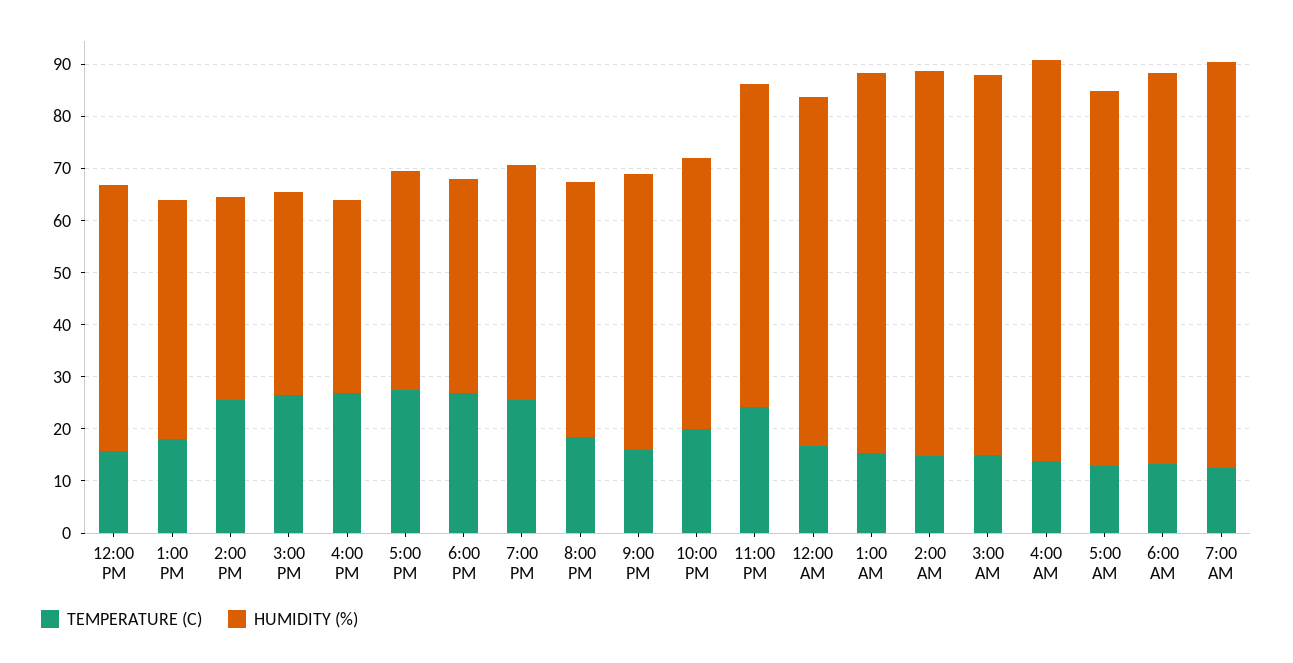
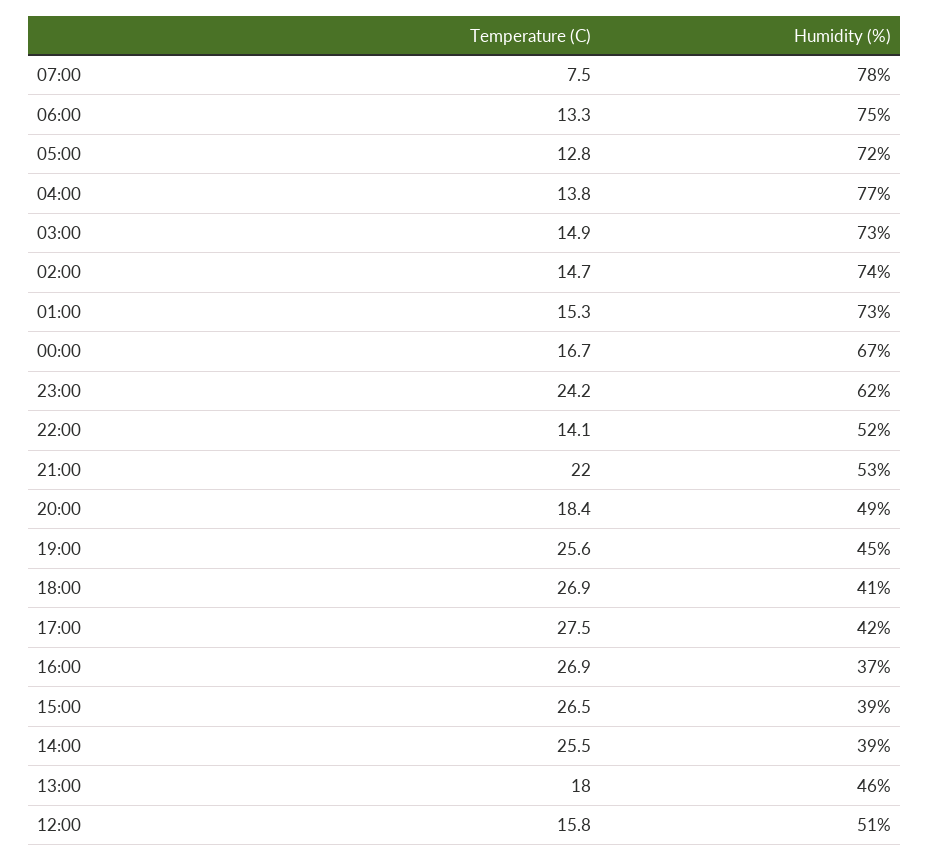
  {
    "TEMPERATURE (C)": {
      "12:00 PM": 15.8,
      "1:00 PM": 18,
      "2:00 PM": 25.5,
      "3:00 PM": 26.5,
      "4:00 PM": 26.9,
      "5:00 PM": 27.5,
      "6:00 PM": 26.9,
      "7:00 PM": 25.6,
      "8:00 PM": 18.4,
-     "9:00 PM": 16,
+     "9:00 PM": 22,
-     "10:00 PM": 20,
+     "10:00 PM": 14.1,
      "11:00 PM": 24.2,
      "12:00 AM": 16.7,
      "1:00 AM": 15.3,
      "2:00 AM": 14.7,
      "3:00 AM": 14.9,
      "4:00 AM": 13.8,
      "5:00 AM": 12.8,
      "6:00 AM": 13.3,
-     "7:00 AM": 12
+     "7:00 AM": 7.5
    },
    "HUMIDITY (%)": {
      "12:00 PM": 51,
      "1:00 PM": 46,
      "2:00 PM": 39,
      "3:00 PM": 39,
      "4:00 PM": 37,
      "5:00 PM": 42,
      "6:00 PM": 41,
      "7:00 PM": 45,
      "8:00 PM": 49,
      "9:00 PM": 53,
      "10:00 PM": 52,
      "11:00 PM": 62,
      "12:00 AM": 67,
      "1:00 AM": 73,
      "2:00 AM": 74,
      "3:00 AM": 73,
      "4:00 AM": 77,
      "5:00 AM": 72,
      "6:00 AM": 75,
      "7:00 AM": 78
    }
  }

